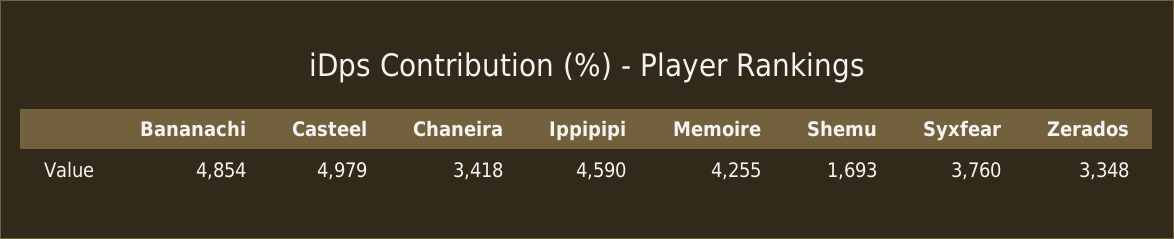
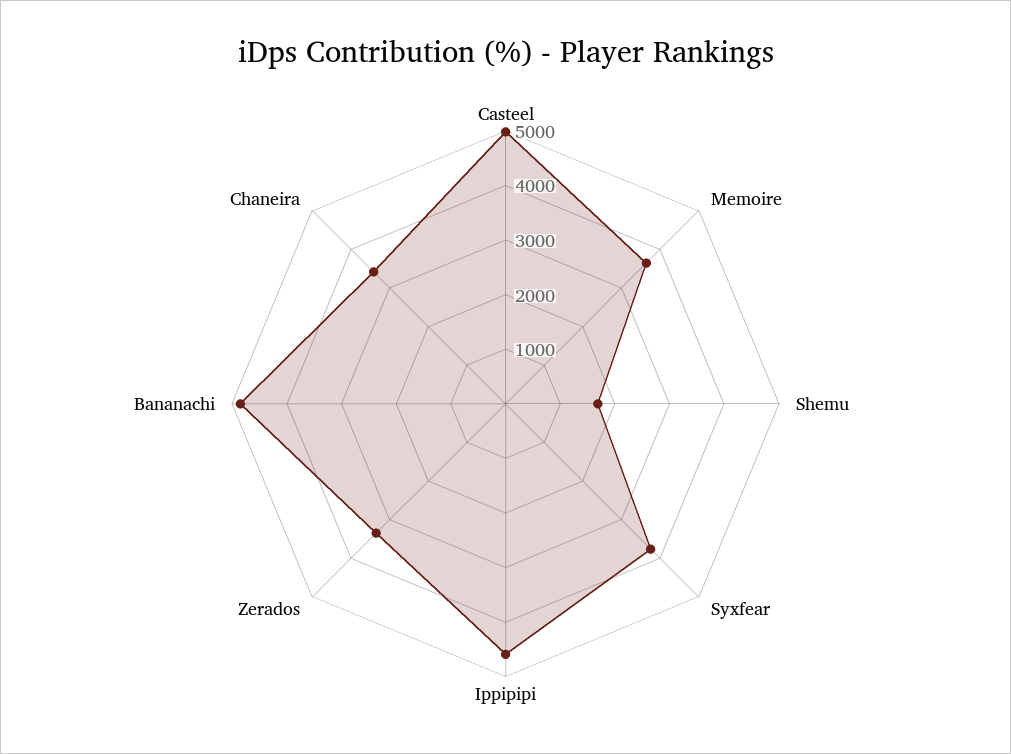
  {
    "Bananachi": 4854,
    "Casteel": 4979,
    "Chaneira": 3418,
    "Ippipipi": 4590,
-   "Memoire": 4255,
+   "Memoire": 3600,
    "Shemu": 1693,
    "Syxfear": 3760,
    "Zerados": 3348
  }

